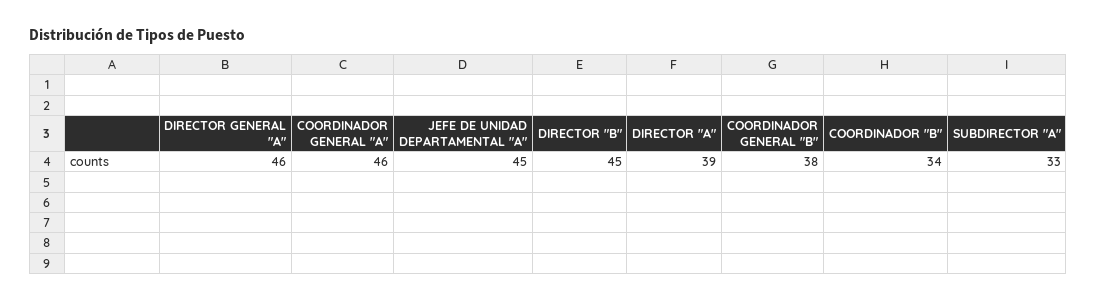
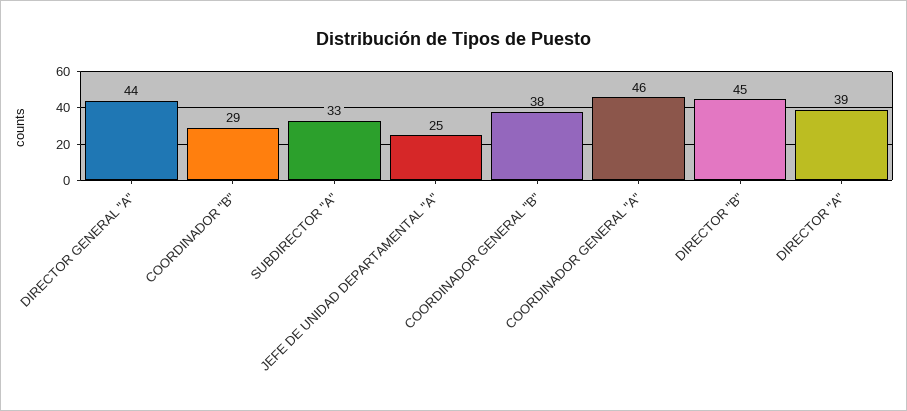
  {
-   "DIRECTOR GENERAL \"A\"": 46,
+   "DIRECTOR GENERAL \"A\"": 44,
    "COORDINADOR GENERAL \"A\"": 46,
-   "JEFE DE UNIDAD DEPARTAMENTAL \"A\"": 45,
+   "JEFE DE UNIDAD DEPARTAMENTAL \"A\"": 25,
    "DIRECTOR \"B\"": 45,
    "DIRECTOR \"A\"": 39,
    "COORDINADOR GENERAL \"B\"": 38,
-   "COORDINADOR \"B\"": 34,
+   "COORDINADOR \"B\"": 29,
    "SUBDIRECTOR \"A\"": 33
  }

